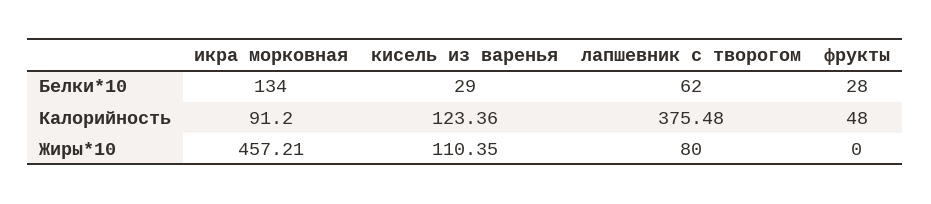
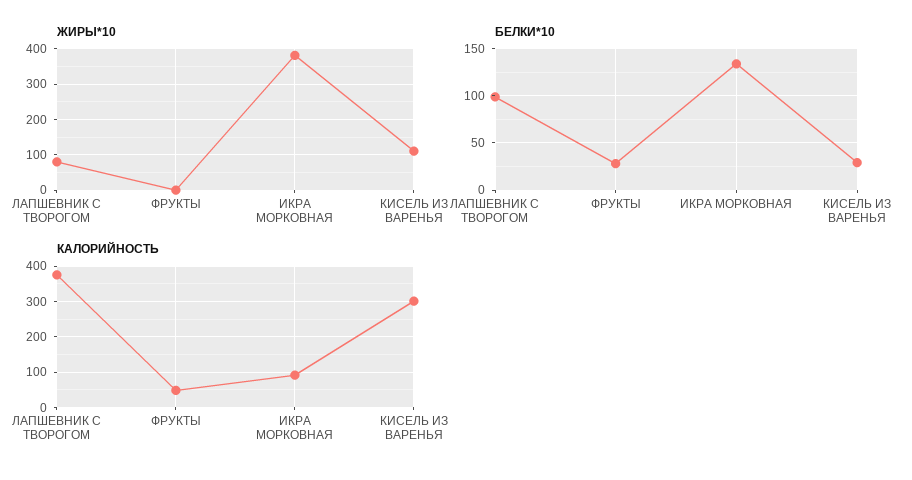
  {
    "Белки*10": {
      "икра морковная": 134,
      "кисель из варенья": 29,
-     "лапшевник с творогом": 62,
+     "лапшевник с творогом": 100,
      "фрукты": 28
    },
    "Калорийность": {
      "икра морковная": 91.2,
-     "кисель из варенья": 123.36,
+     "кисель из варенья": 300,
      "лапшевник с творогом": 375.48,
      "фрукты": 48
    },
    "Жиры*10": {
-     "икра морковная": 457.21,
+     "икра морковная": 380,
      "кисель из варенья": 110.35,
      "лапшевник с творогом": 80,
      "фрукты": 0
    }
  }

